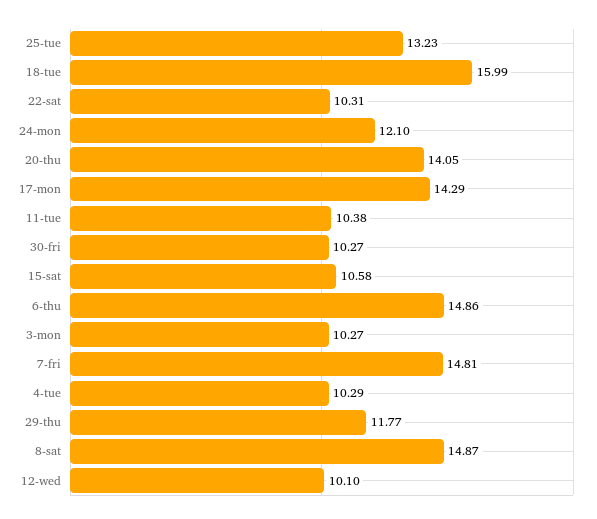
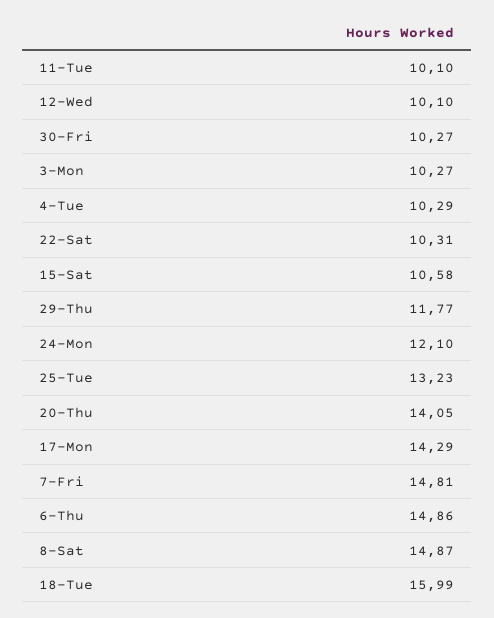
  {
    "25-tue": 13.23,
    "18-tue": 15.99,
    "22-sat": 10.31,
    "24-mon": 12.1,
    "20-thu": 14.05,
    "17-mon": 14.29,
-   "11-tue": 10.38,
+   "11-tue": 10.1,
    "30-fri": 10.27,
    "15-sat": 10.58,
    "6-thu": 14.86,
    "3-mon": 10.27,
    "7-fri": 14.81,
    "4-tue": 10.29,
    "29-thu": 11.77,
    "8-sat": 14.87,
    "12-wed": 10.1
  }

